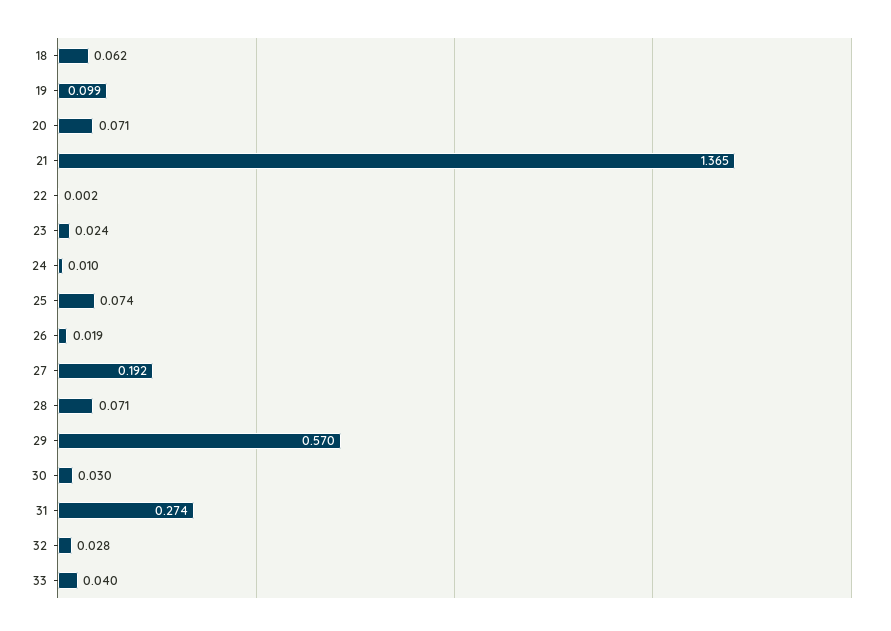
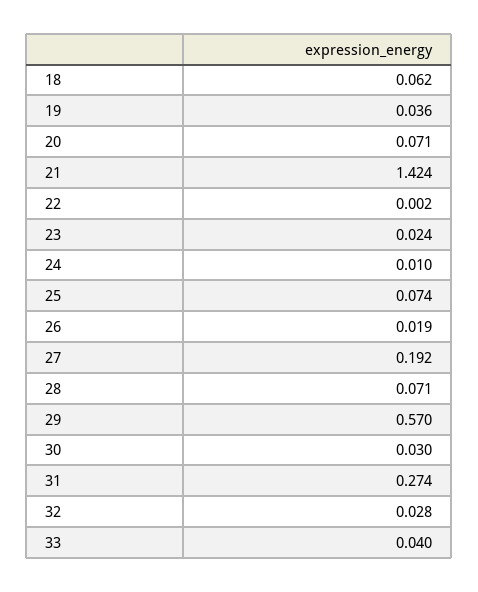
  {
    "18": 0.062,
-   "19": 0.099,
+   "19": 0.036,
    "20": 0.071,
-   "21": 1.365,
+   "21": 1.424,
    "22": 0.002,
    "23": 0.024,
    "24": 0.01,
    "25": 0.074,
    "26": 0.019,
    "27": 0.192,
    "28": 0.071,
    "29": 0.57,
    "30": 0.03,
    "31": 0.274,
    "32": 0.028,
    "33": 0.04
  }

